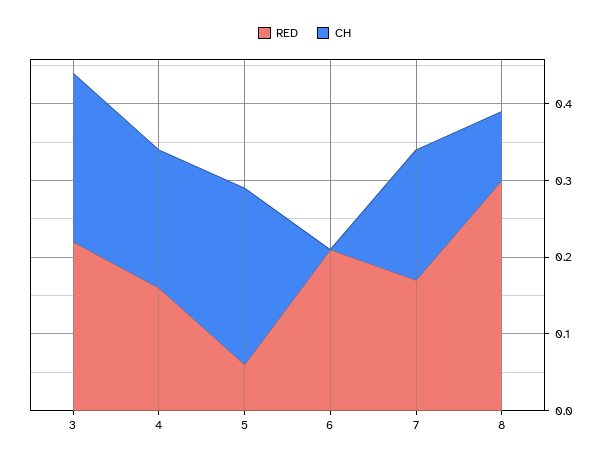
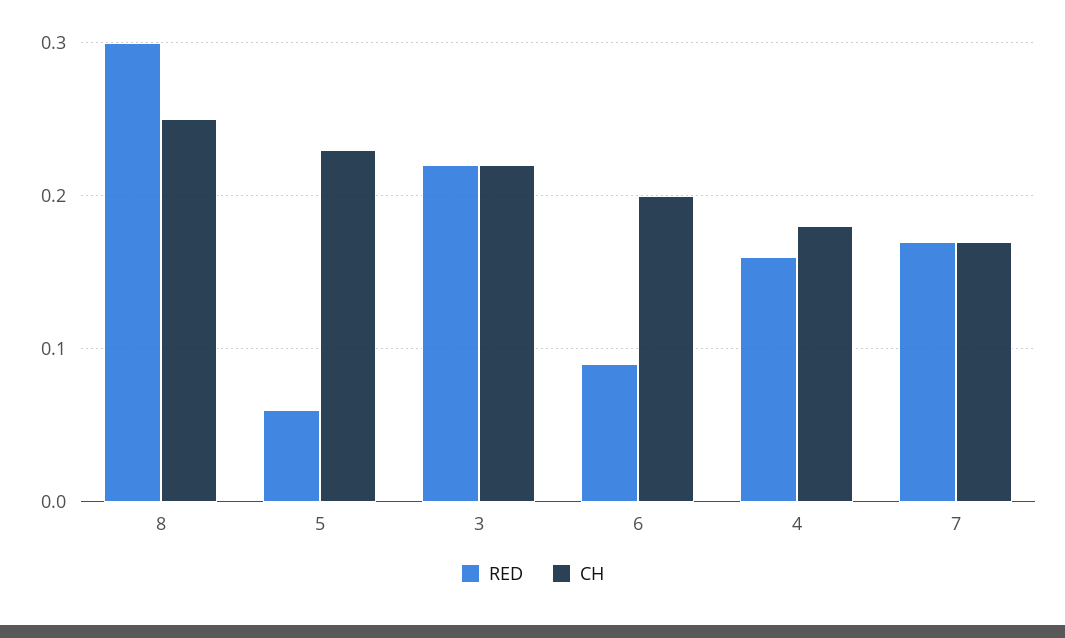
  {
    "RED": {
      "3": 0.22,
      "4": 0.16,
      "5": 0.06,
-     "6": 0.2,
+     "6": 0.09,
      "7": 0.17,
      "8": 0.3
    },
    "CH": {
      "3": 0.22,
      "4": 0.18,
      "5": 0.23,
-     "6": 0,
+     "6": 0.2,
      "7": 0.17,
-     "8": 0.1
+     "8": 0.25
    }
  }

